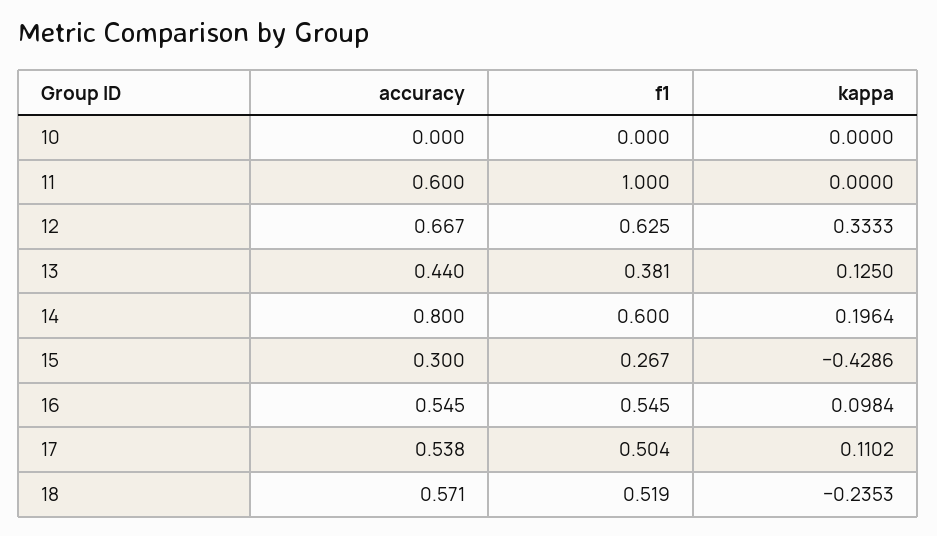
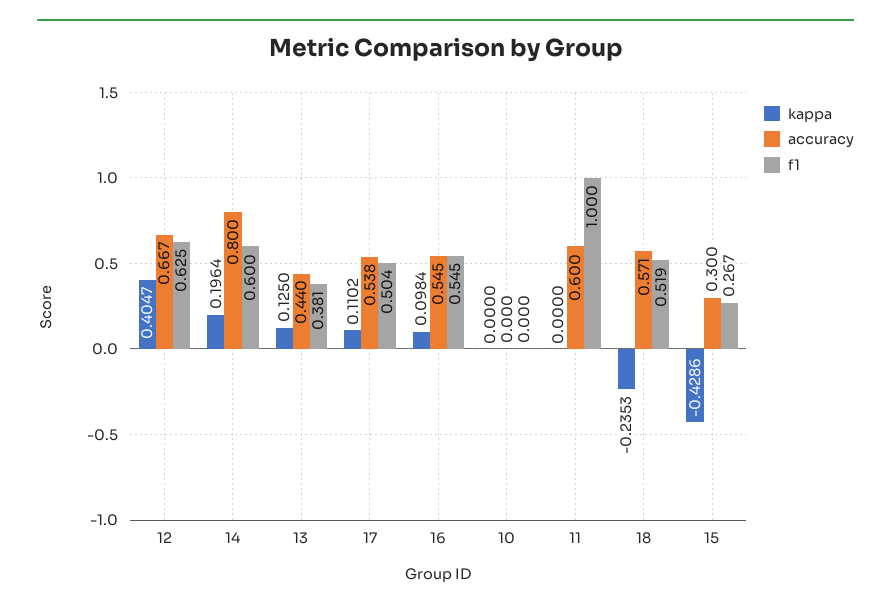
  {
    "accuracy": {
      "10": 0,
      "11": 0.6,
      "12": 0.667,
      "13": 0.44,
      "14": 0.8,
      "15": 0.3,
      "16": 0.545,
      "17": 0.538,
      "18": 0.571
    },
    "f1": {
      "10": 0,
      "11": 1,
      "12": 0.625,
      "13": 0.381,
      "14": 0.6,
      "15": 0.267,
      "16": 0.545,
      "17": 0.504,
      "18": 0.519
    },
    "kappa": {
      "10": 0,
      "11": 0,
-     "12": 0.3333,
+     "12": 0.4047,
      "13": 0.125,
      "14": 0.1964,
      "15": -0.4286,
      "16": 0.0984,
      "17": 0.1102,
      "18": -0.2353
    }
  }

